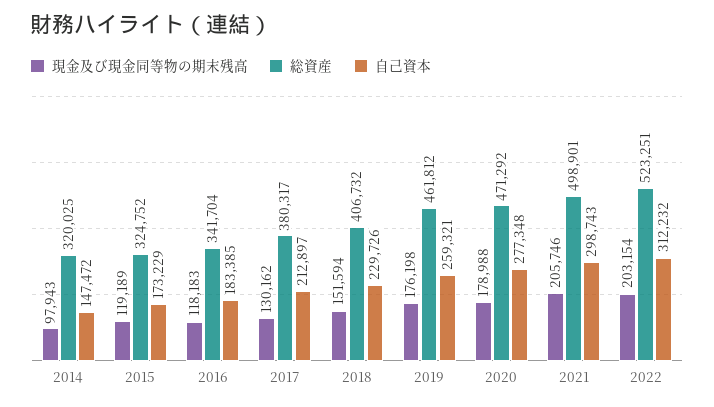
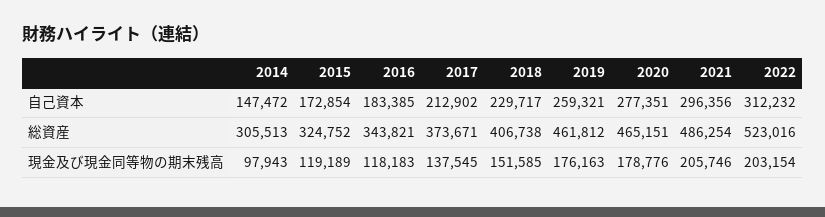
  {
    "現金及び現金同等物の期末残高": {
      "2014": 97943,
      "2015": 119189,
      "2016": 118183,
-     "2017": 130162,
+     "2017": 137545,
-     "2018": 151594,
+     "2018": 151585,
-     "2019": 176198,
+     "2019": 176163,
-     "2020": 178988,
+     "2020": 178776,
      "2021": 205746,
      "2022": 203154
    },
    "総資産": {
-     "2014": 320025,
+     "2014": 305513,
      "2015": 324752,
-     "2016": 341704,
+     "2016": 343821,
-     "2017": 380317,
+     "2017": 373671,
-     "2018": 406732,
+     "2018": 406738,
      "2019": 461812,
-     "2020": 471292,
+     "2020": 465151,
-     "2021": 498901,
+     "2021": 486254,
-     "2022": 523251
+     "2022": 523016
    },
    "自己資本": {
      "2014": 147472,
-     "2015": 173229,
+     "2015": 172854,
      "2016": 183385,
-     "2017": 212897,
+     "2017": 212902,
-     "2018": 229726,
+     "2018": 229717,
      "2019": 259321,
-     "2020": 277348,
+     "2020": 277351,
-     "2021": 298743,
+     "2021": 296356,
      "2022": 312232
    }
  }

